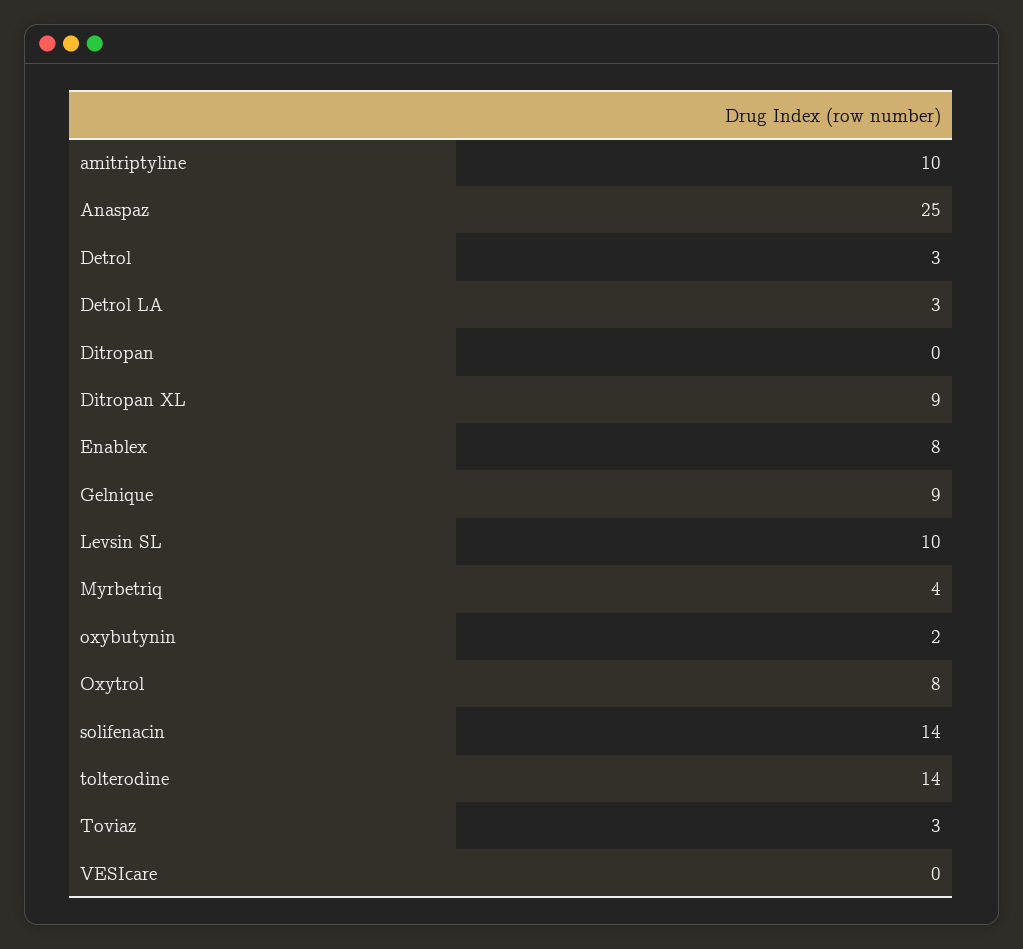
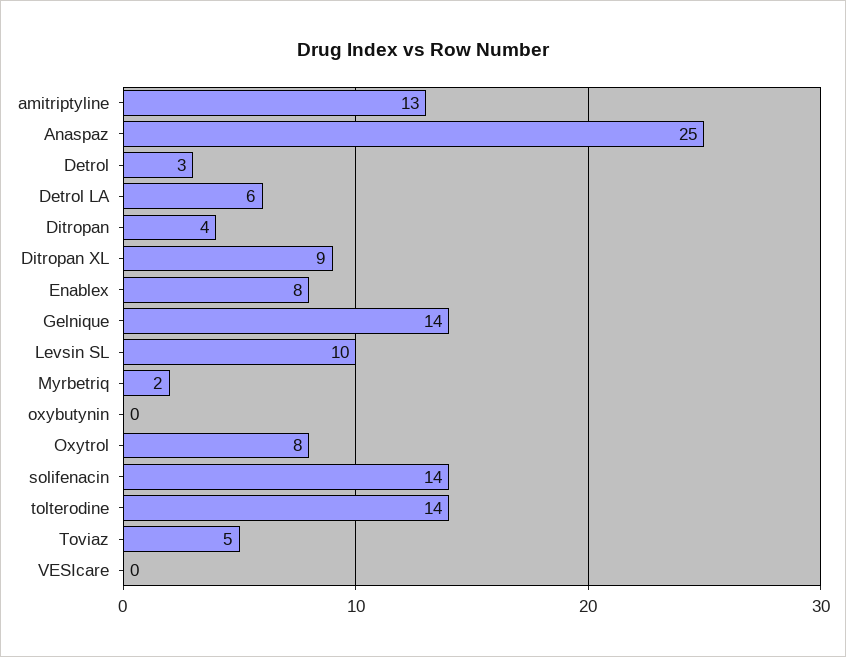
  {
-   "amitriptyline": 10,
+   "amitriptyline": 13,
    "Anaspaz": 25,
    "Detrol": 3,
-   "Detrol LA": 3,
+   "Detrol LA": 6,
-   "Ditropan": 0,
+   "Ditropan": 4,
    "Ditropan XL": 9,
    "Enablex": 8,
-   "Gelnique": 9,
+   "Gelnique": 14,
    "Levsin SL": 10,
-   "Myrbetriq": 4,
+   "Myrbetriq": 2,
-   "oxybutynin": 2,
+   "oxybutynin": 0,
    "Oxytrol": 8,
    "solifenacin": 14,
    "tolterodine": 14,
-   "Toviaz": 3,
+   "Toviaz": 5,
    "VESIcare": 0
  }

